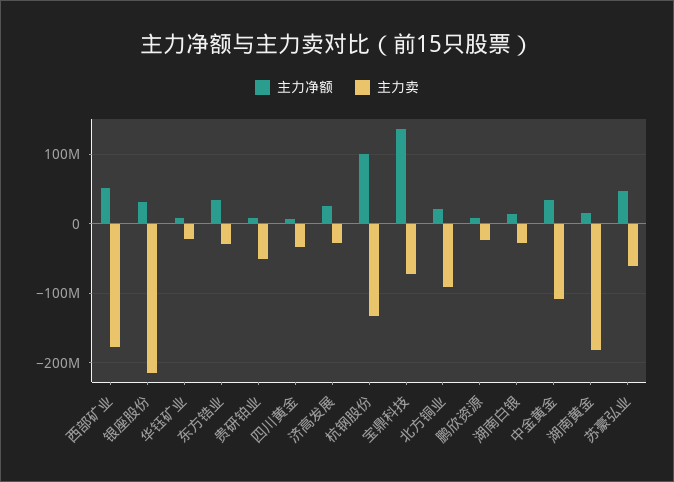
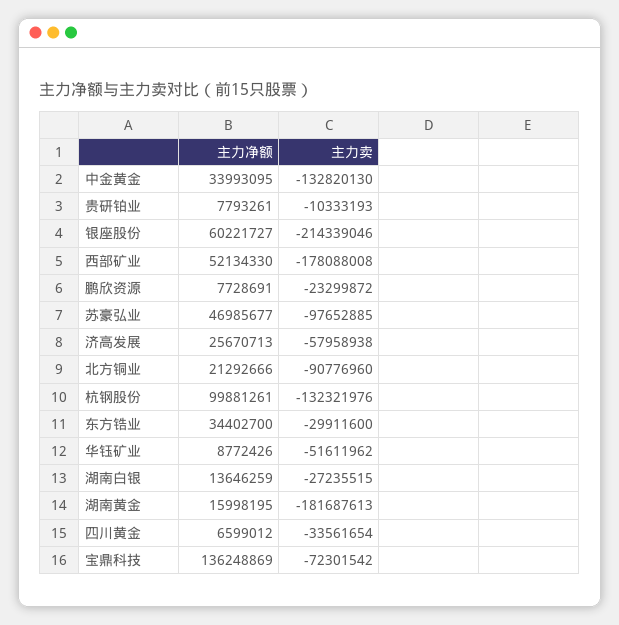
  {
    "主力净额": {
      "西部矿业": 52134330,
-     "银座股份": 30000000,
+     "银座股份": 60221727,
      "华钰矿业": 8772426,
      "东方锆业": 34402700,
      "贵研铂业": 7793261,
      "四川黄金": 6599012,
      "济高发展": 25670713,
      "杭钢股份": 99881261,
      "宝鼎科技": 136248869,
      "北方铜业": 21292666,
      "鹏欣资源": 7728691,
      "湖南白银": 13646259,
      "中金黄金": 33993095,
      "湖南黄金": 15998195,
      "苏豪弘业": 46985677
    },
    "主力卖": {
      "西部矿业": -178088008,
      "银座股份": -214339046,
-     "华钰矿业": -20000000,
+     "华钰矿业": -51611962,
      "东方锆业": -29911600,
-     "贵研铂业": -50000000,
+     "贵研铂业": -10333193,
      "四川黄金": -33561654,
-     "济高发展": -30000000,
+     "济高发展": -57958938,
      "杭钢股份": -132321976,
      "宝鼎科技": -72301542,
      "北方铜业": -90776960,
      "鹏欣资源": -23299872,
      "湖南白银": -27235515,
-     "中金黄金": -110000000,
+     "中金黄金": -132820130,
      "湖南黄金": -181687613,
-     "苏豪弘业": -60000000
+     "苏豪弘业": -97652885
    }
  }

